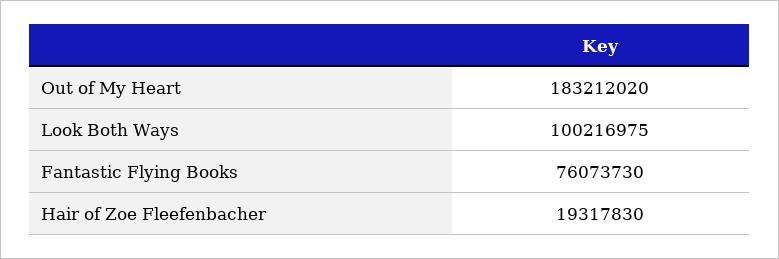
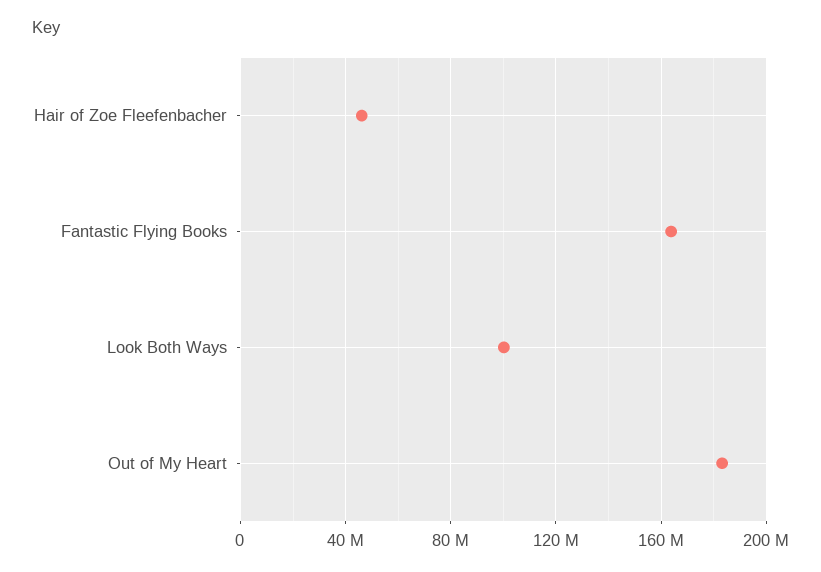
  {
    "Out of My Heart": 183212020,
    "Look Both Ways": 100216975,
-   "Fantastic Flying Books": 76073730,
+   "Fantastic Flying Books": 165000000,
-   "Hair of Zoe Fleefenbacher": 19317830
+   "Hair of Zoe Fleefenbacher": 45000000
  }

